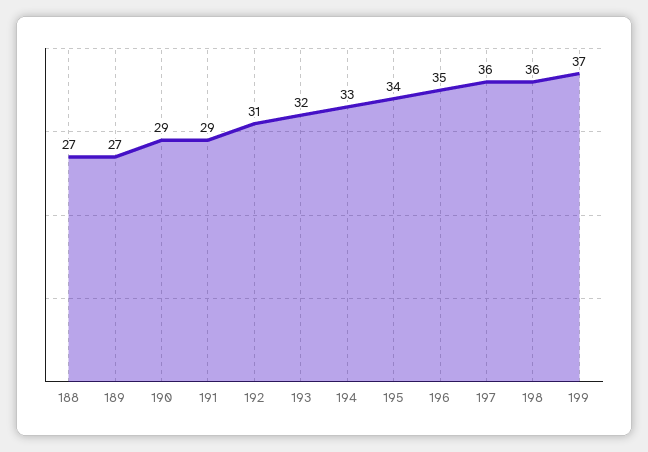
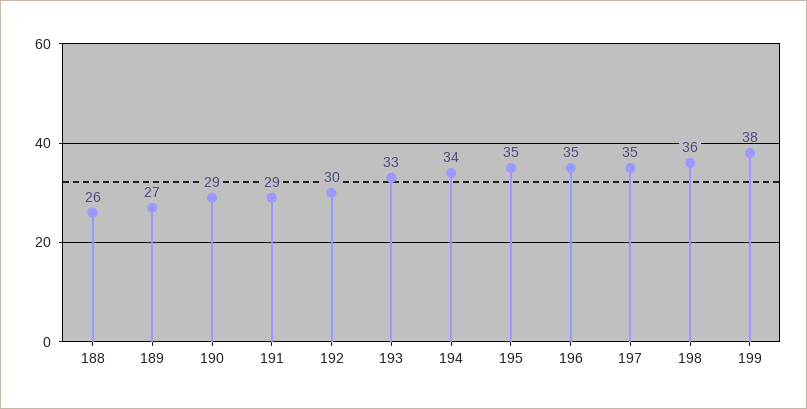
  {
-   "188": 27,
+   "188": 26,
    "189": 27,
    "190": 29,
    "191": 29,
-   "192": 31,
+   "192": 30,
-   "193": 32,
+   "193": 33,
-   "194": 33,
+   "194": 34,
-   "195": 34,
+   "195": 35,
    "196": 35,
-   "197": 36,
+   "197": 35,
    "198": 36,
-   "199": 37
+   "199": 38
  }

